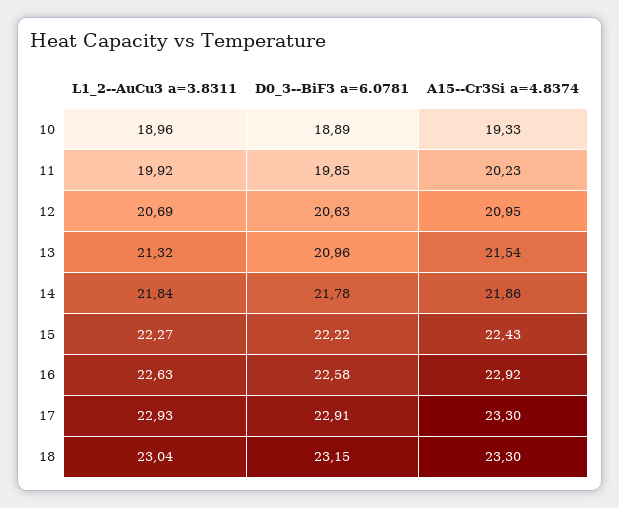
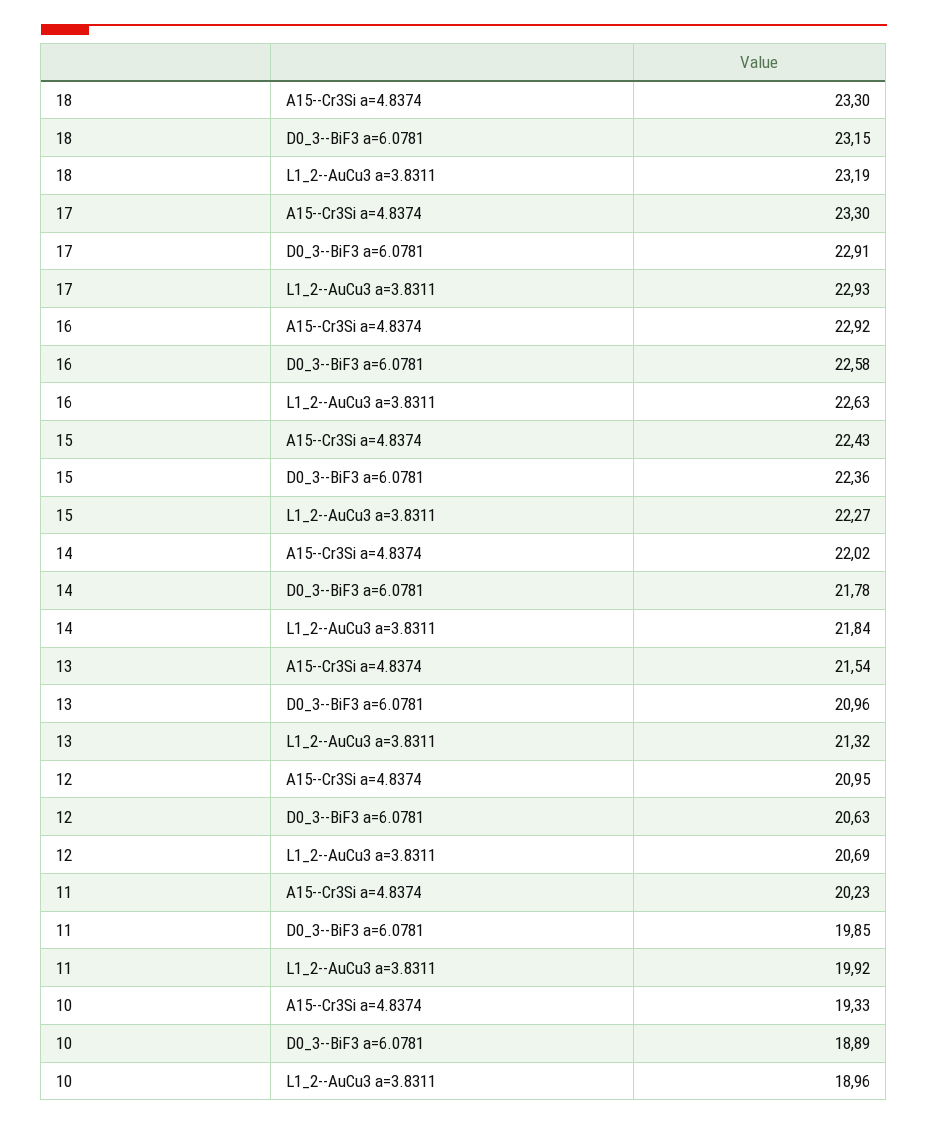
  {
    "L1_2--AuCu3 a=3.8311": {
      "10": 18.96,
      "11": 19.92,
      "12": 20.69,
      "13": 21.32,
      "14": 21.84,
      "15": 22.27,
      "16": 22.63,
      "17": 22.93,
-     "18": 23.04
+     "18": 23.19
    },
    "D0_3--BiF3 a=6.0781": {
      "10": 18.89,
      "11": 19.85,
      "12": 20.63,
      "13": 20.96,
      "14": 21.78,
-     "15": 22.22,
+     "15": 22.36,
      "16": 22.58,
      "17": 22.91,
      "18": 23.15
    },
    "A15--Cr3Si a=4.8374": {
      "10": 19.33,
      "11": 20.23,
      "12": 20.95,
      "13": 21.54,
-     "14": 21.86,
+     "14": 22.02,
      "15": 22.43,
      "16": 22.92,
      "17": 23.3,
      "18": 23.3
    }
  }

